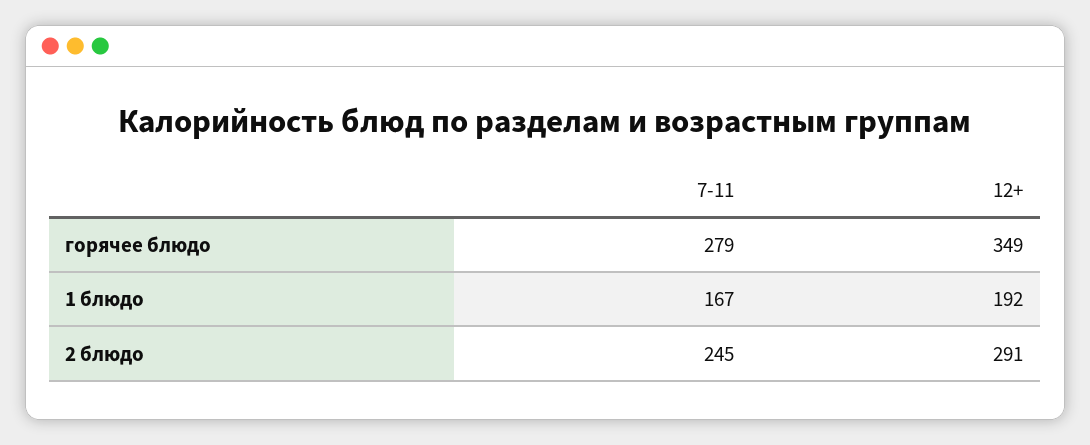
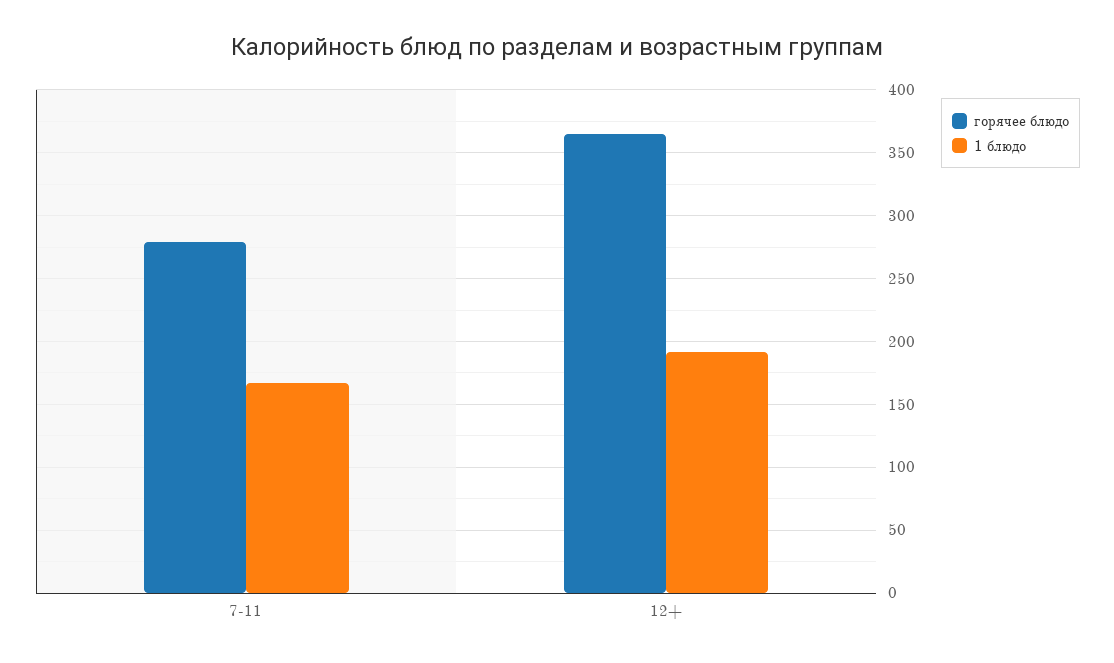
  {
    "горячее блюдо": {
      "7-11": 279,
-     "12+": 349
+     "12+": 365
    },
    "1 блюдо": {
      "7-11": 167,
      "12+": 192
-   },
+   }
-   "2 блюдо": {
-     "7-11": 245,
-     "12+": 291
-   }
  }

